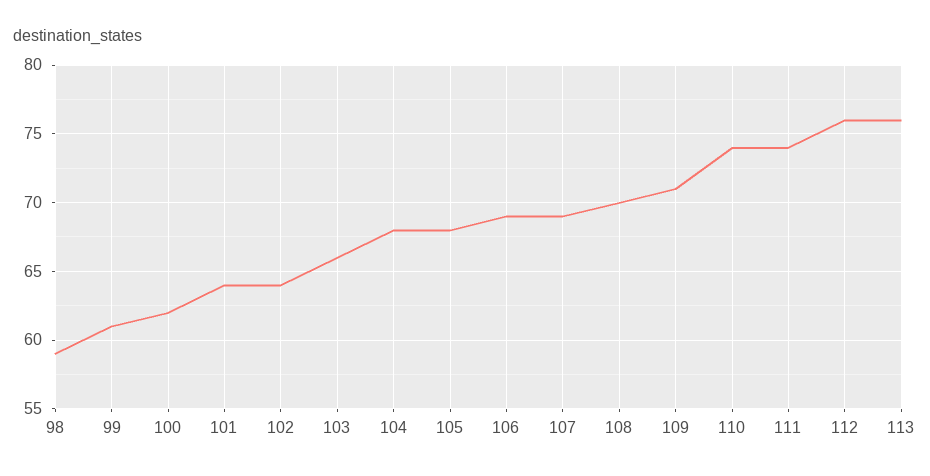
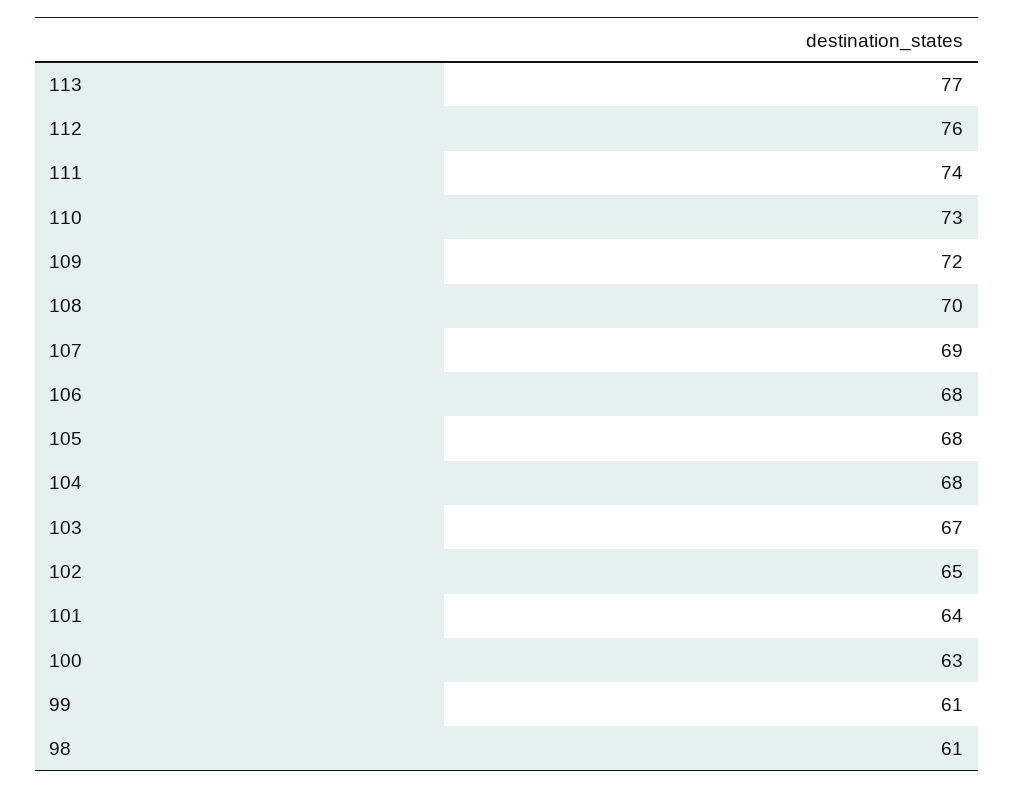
  {
-   "98": 59,
+   "98": 61,
    "99": 61,
-   "100": 62,
+   "100": 63,
    "101": 64,
-   "102": 64,
+   "102": 65,
-   "103": 66,
+   "103": 67,
    "104": 68,
    "105": 68,
-   "106": 69,
+   "106": 68,
    "107": 69,
    "108": 70,
-   "109": 71,
+   "109": 72,
-   "110": 74,
+   "110": 73,
    "111": 74,
    "112": 76,
-   "113": 76
+   "113": 77
  }

